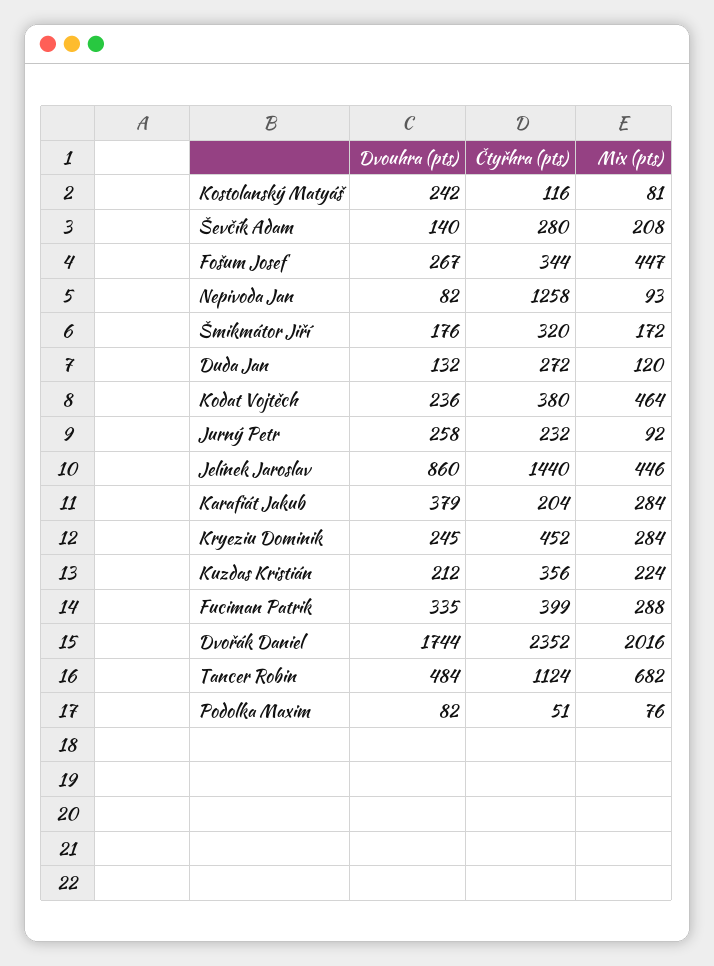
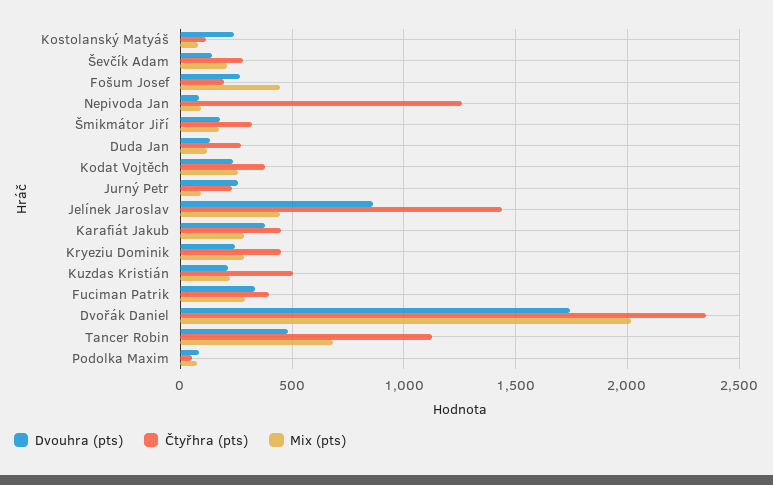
  {
    "Dvouhra (pts)": {
      "Kostolanský Matyáš": 242,
      "Ševčík Adam": 140,
      "Fošum Josef": 267,
      "Nepivoda Jan": 82,
      "Šmikmátor Jiří": 176,
      "Duda Jan": 132,
      "Kodat Vojtěch": 236,
      "Jurný Petr": 258,
      "Jelínek Jaroslav": 860,
      "Karafiát Jakub": 379,
      "Kryeziu Dominik": 245,
      "Kuzdas Kristián": 212,
      "Fuciman Patrik": 335,
      "Dvořák Daniel": 1744,
      "Tancer Robin": 484,
      "Podolka Maxim": 82
    },
    "Čtyřhra (pts)": {
      "Kostolanský Matyáš": 116,
      "Ševčík Adam": 280,
-     "Fošum Josef": 344,
+     "Fošum Josef": 200,
      "Nepivoda Jan": 1258,
      "Šmikmátor Jiří": 320,
      "Duda Jan": 272,
      "Kodat Vojtěch": 380,
      "Jurný Petr": 232,
      "Jelínek Jaroslav": 1440,
-     "Karafiát Jakub": 204,
+     "Karafiát Jakub": 450,
      "Kryeziu Dominik": 452,
-     "Kuzdas Kristián": 356,
+     "Kuzdas Kristián": 500,
      "Fuciman Patrik": 399,
      "Dvořák Daniel": 2352,
      "Tancer Robin": 1124,
      "Podolka Maxim": 51
    },
    "Mix (pts)": {
      "Kostolanský Matyáš": 81,
      "Ševčík Adam": 208,
      "Fošum Josef": 447,
      "Nepivoda Jan": 93,
      "Šmikmátor Jiří": 172,
      "Duda Jan": 120,
-     "Kodat Vojtěch": 464,
+     "Kodat Vojtěch": 250,
      "Jurný Petr": 92,
      "Jelínek Jaroslav": 446,
      "Karafiát Jakub": 284,
      "Kryeziu Dominik": 284,
      "Kuzdas Kristián": 224,
      "Fuciman Patrik": 288,
      "Dvořák Daniel": 2016,
      "Tancer Robin": 682,
      "Podolka Maxim": 76
    }
  }

